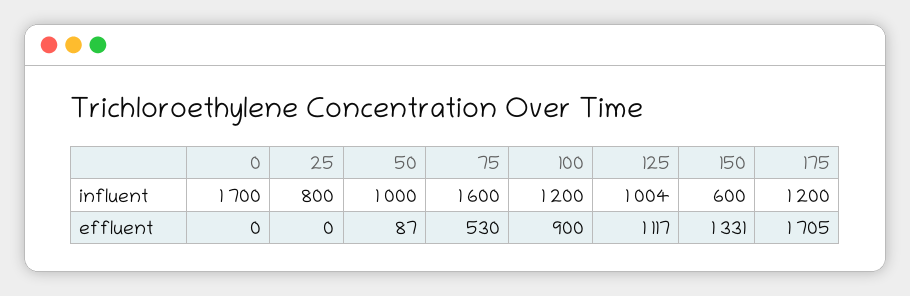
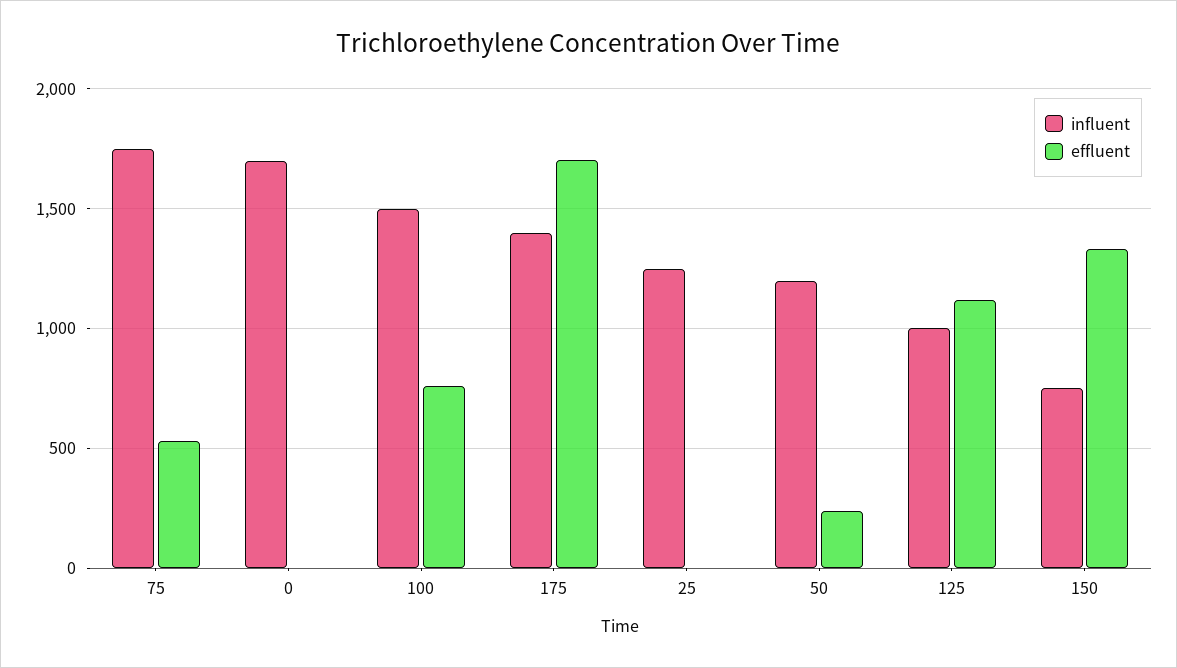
  {
    "influent": {
      "0": 1700,
-     "25": 800,
+     "25": 1250,
-     "50": 1000,
+     "50": 1200,
-     "75": 1600,
+     "75": 1750,
-     "100": 1200,
+     "100": 1500,
      "125": 1004,
-     "150": 600,
+     "150": 750,
-     "175": 1200
+     "175": 1400
    },
    "effluent": {
      "0": 0,
      "25": 0,
-     "50": 87,
+     "50": 250,
      "75": 530,
-     "100": 900,
+     "100": 750,
      "125": 1117,
      "150": 1331,
      "175": 1705
    }
  }

